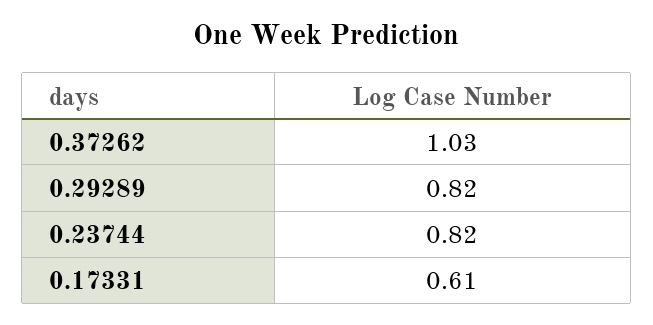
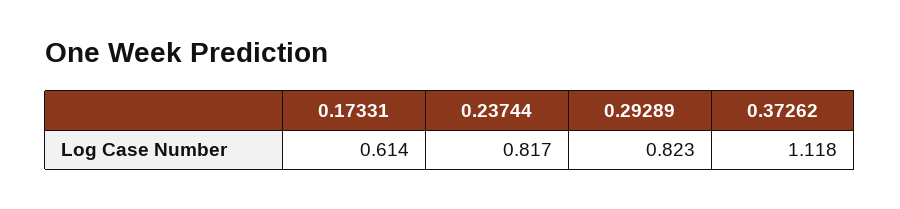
  {
-   "0.37262": 1.03,
+   "0.37262": 1.118,
    "0.29289": 0.823,
    "0.23744": 0.817,
    "0.17331": 0.614
  }

